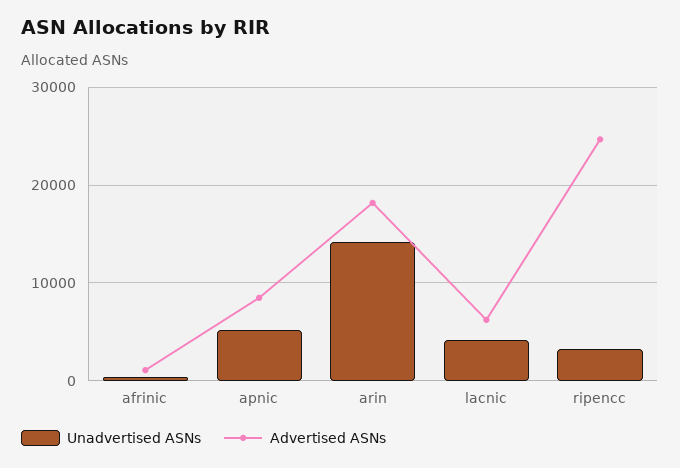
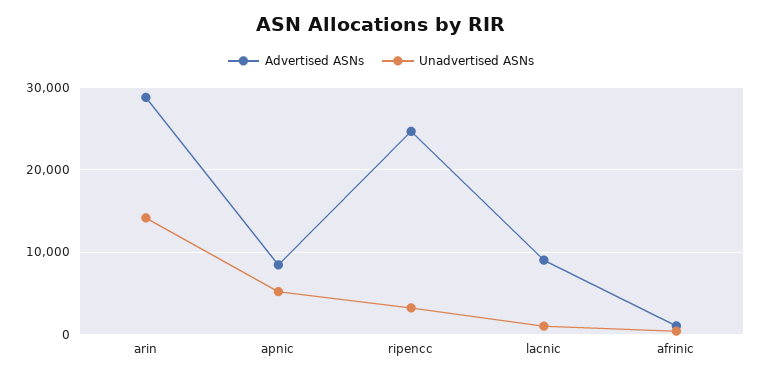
  {
    "Unadvertised ASNs": {
      "afrinic": 0,
      "apnic": 5000,
      "arin": 14000,
-     "lacnic": 4000,
+     "lacnic": 1000,
      "ripencc": 3000
    },
    "Advertised ASNs": {
      "afrinic": 1000,
      "apnic": 8000,
-     "arin": 18000,
+     "arin": 29000,
-     "lacnic": 6000,
+     "lacnic": 9000,
      "ripencc": 25000
    }
  }

